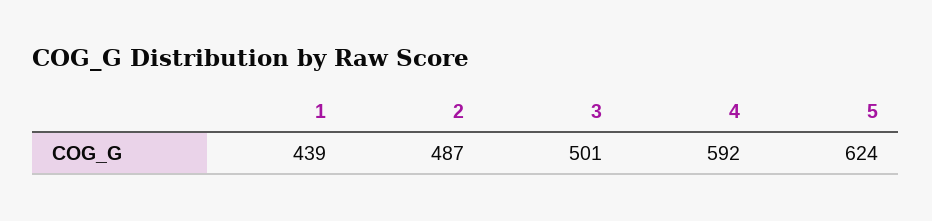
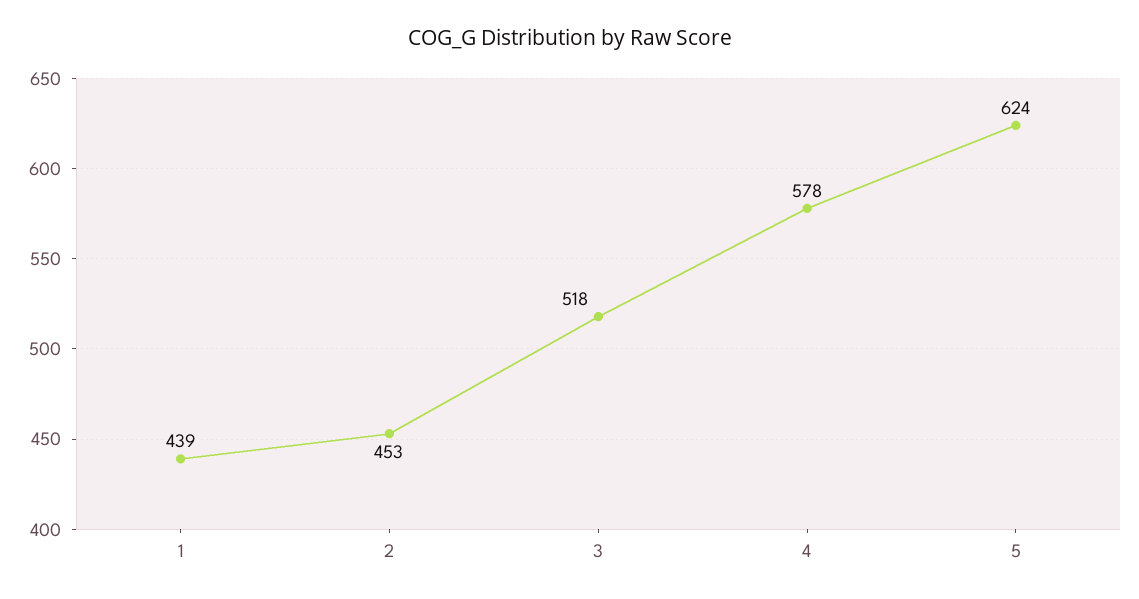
  {
    "1": 439,
-   "2": 487,
+   "2": 453,
-   "3": 501,
+   "3": 518,
-   "4": 592,
+   "4": 578,
    "5": 624
  }

